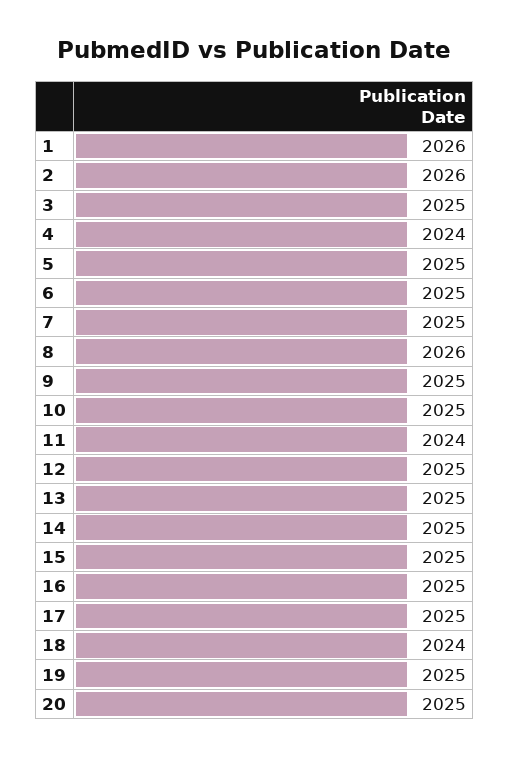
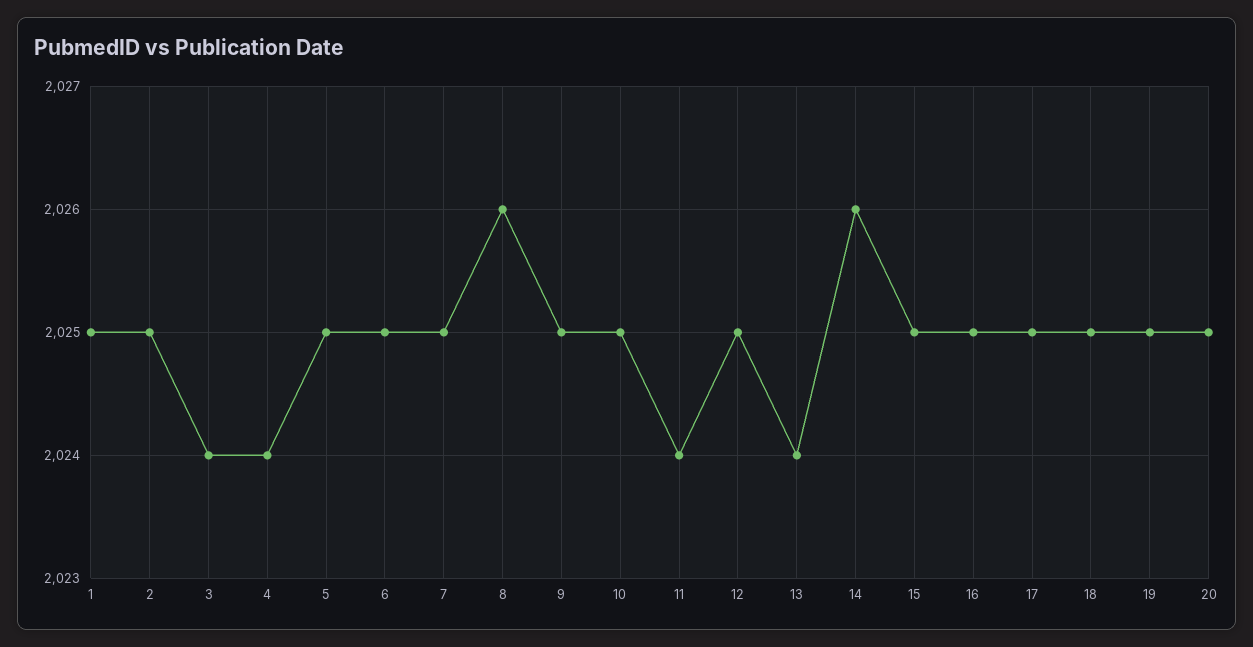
  {
-   "1": 2026,
+   "1": 2025,
-   "2": 2026,
+   "2": 2025,
-   "3": 2025,
+   "3": 2024,
    "4": 2024,
    "5": 2025,
    "6": 2025,
    "7": 2025,
    "8": 2026,
    "9": 2025,
    "10": 2025,
    "11": 2024,
    "12": 2025,
-   "13": 2025,
+   "13": 2024,
-   "14": 2025,
+   "14": 2026,
    "15": 2025,
    "16": 2025,
    "17": 2025,
-   "18": 2024,
+   "18": 2025,
    "19": 2025,
    "20": 2025
  }

